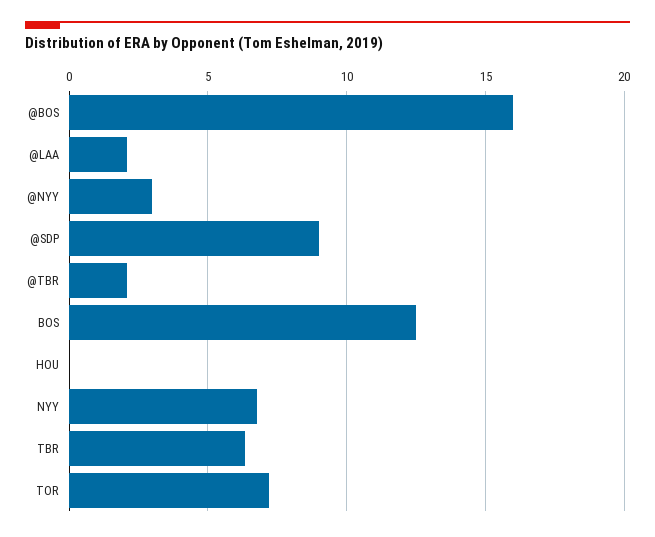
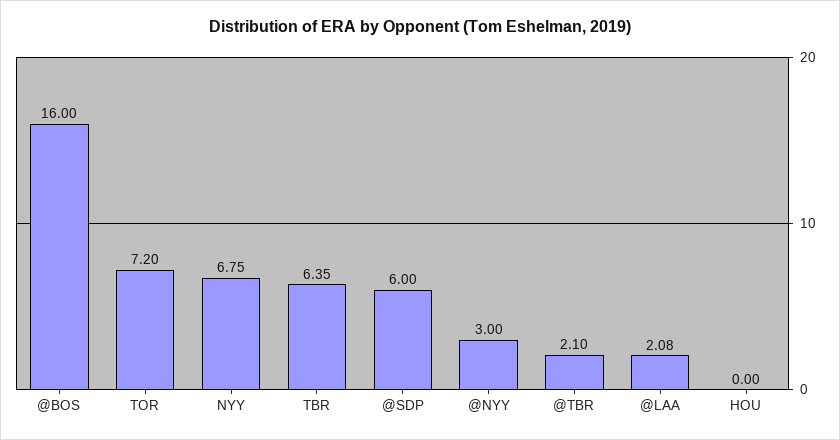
  {
    "@BOS": 16,
    "@LAA": 2.08,
    "@NYY": 3,
-   "@SDP": 9,
+   "@SDP": 6,
    "@TBR": 2.1,
-   "BOS": 12.5,
    "HOU": 0,
    "NYY": 6.75,
    "TBR": 6.35,
    "TOR": 7.2
  }

